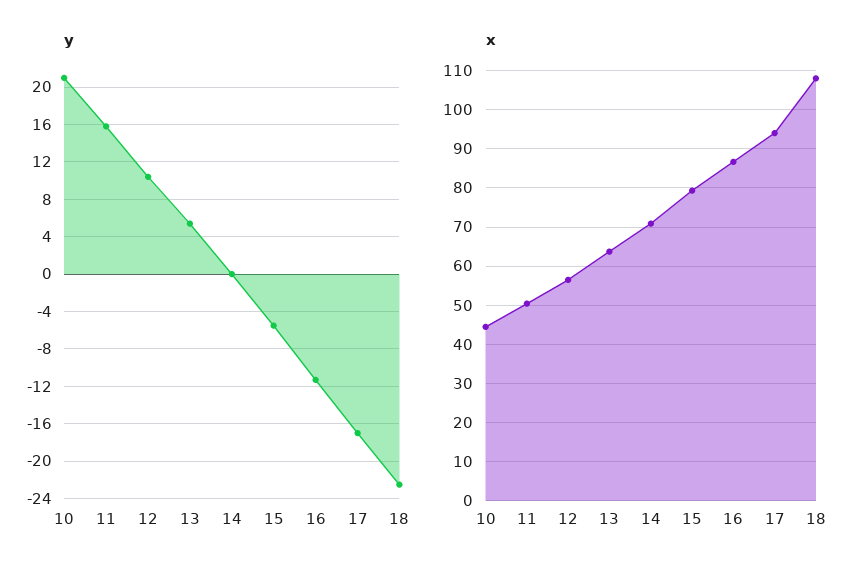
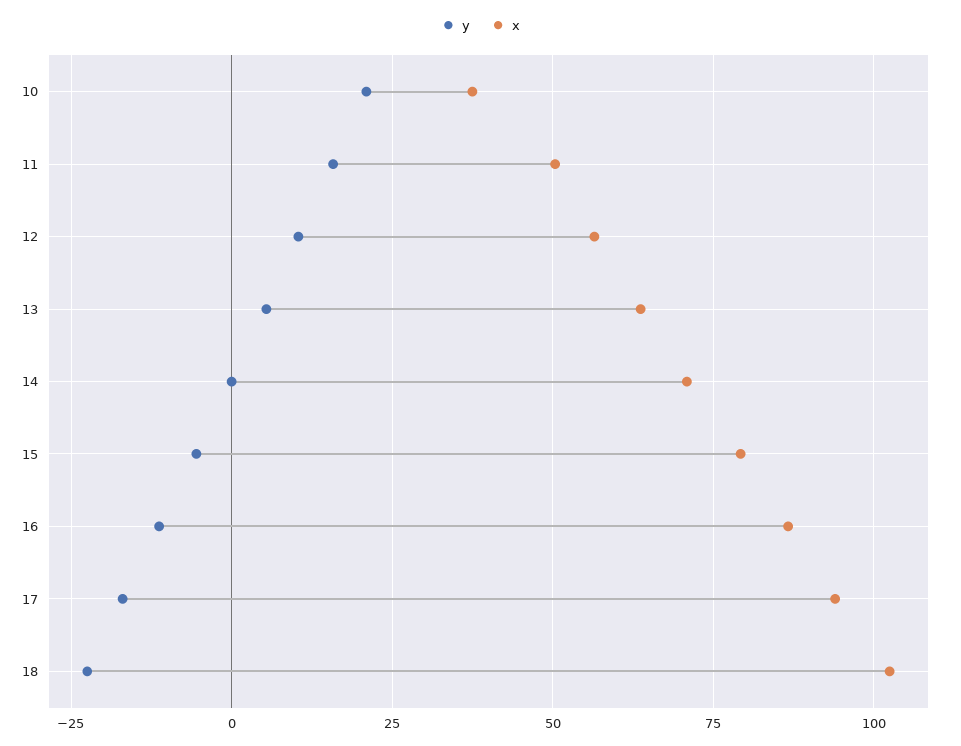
  {
    "y": {
      "10": 21,
      "11": 16,
      "12": 10,
      "13": 5,
      "14": 0,
      "15": -6,
      "16": -11,
      "17": -17,
      "18": -23
    },
    "x": {
-     "10": 44,
+     "10": 37.5,
      "11": 50,
      "12": 56,
      "13": 64,
      "14": 70,
      "15": 80,
      "16": 86,
      "17": 94,
-     "18": 108
+     "18": 102.5
    }
  }

